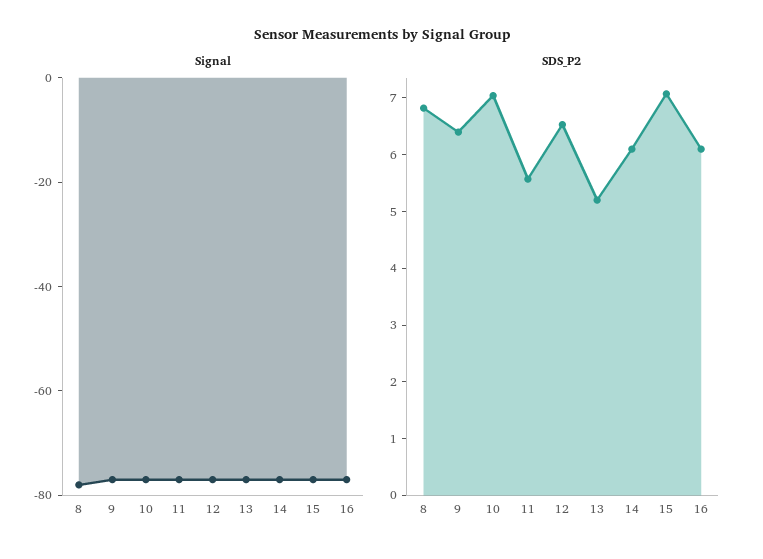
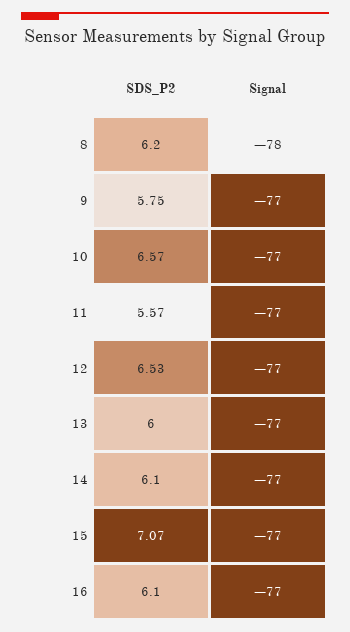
  {
    "Signal": {
      "8": -78,
      "9": -77,
      "10": -77,
      "11": -77,
      "12": -77,
      "13": -77,
      "14": -77,
      "15": -77,
      "16": -77
    },
    "SDS_P2": {
-     "8": 6.8,
+     "8": 6.2,
-     "9": 6.4,
+     "9": 5.75,
-     "10": 7,
+     "10": 6.57,
      "11": 5.57,
      "12": 6.53,
-     "13": 5.2,
+     "13": 6,
      "14": 6.1,
      "15": 7.07,
      "16": 6.1
    }
  }

